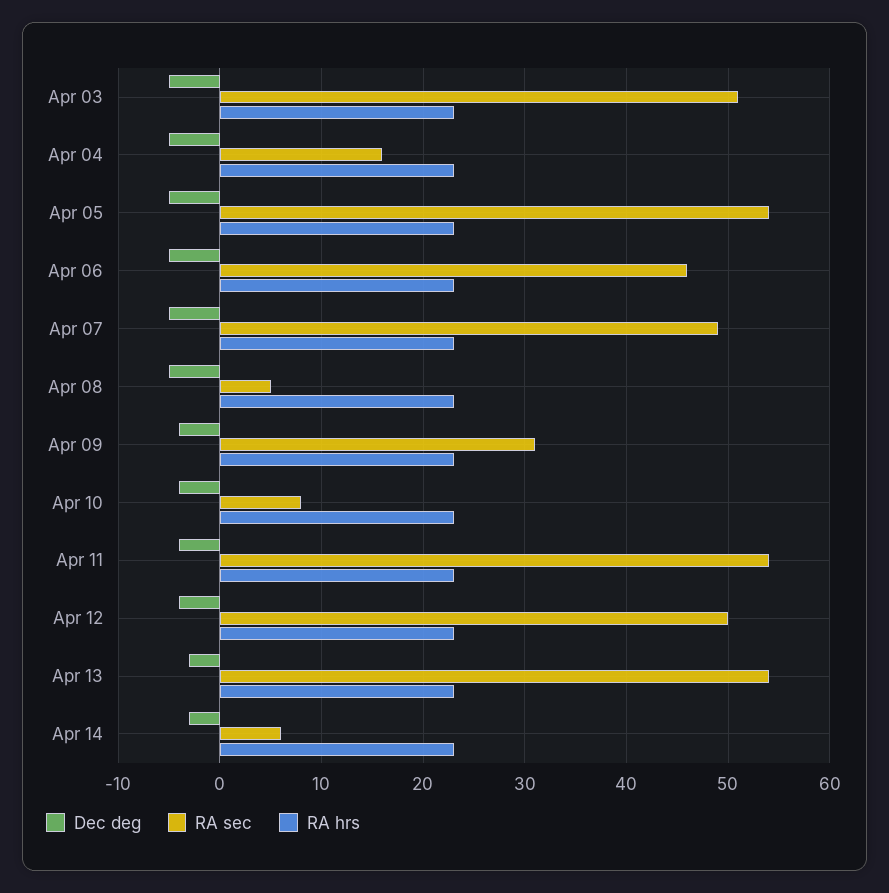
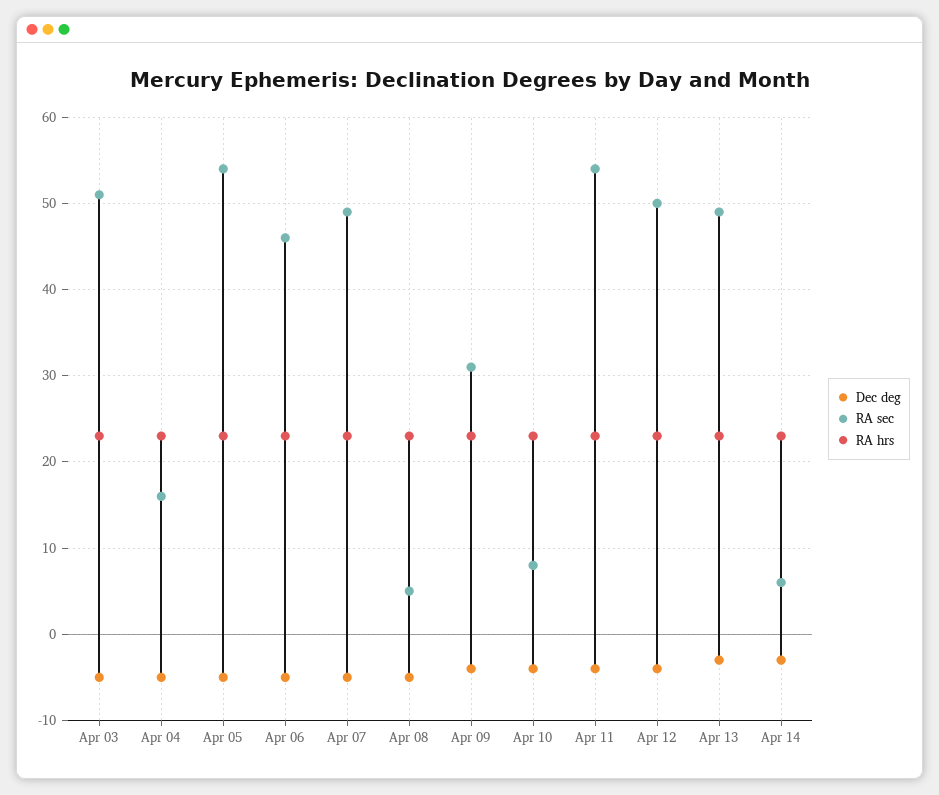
  {
    "Dec deg": {
      "Apr 03": -5,
      "Apr 04": -5,
      "Apr 05": -5,
      "Apr 06": -5,
      "Apr 07": -5,
      "Apr 08": -5,
      "Apr 09": -4,
      "Apr 10": -4,
      "Apr 11": -4,
      "Apr 12": -4,
      "Apr 13": -3,
      "Apr 14": -3
    },
    "RA sec": {
      "Apr 03": 51,
      "Apr 04": 16,
      "Apr 05": 54,
      "Apr 06": 46,
      "Apr 07": 49,
      "Apr 08": 5,
      "Apr 09": 31,
      "Apr 10": 8,
      "Apr 11": 54,
      "Apr 12": 50,
-     "Apr 13": 54,
+     "Apr 13": 49,
      "Apr 14": 6
    },
    "RA hrs": {
      "Apr 03": 23,
      "Apr 04": 23,
      "Apr 05": 23,
      "Apr 06": 23,
      "Apr 07": 23,
      "Apr 08": 23,
      "Apr 09": 23,
      "Apr 10": 23,
      "Apr 11": 23,
      "Apr 12": 23,
      "Apr 13": 23,
      "Apr 14": 23
    }
  }

